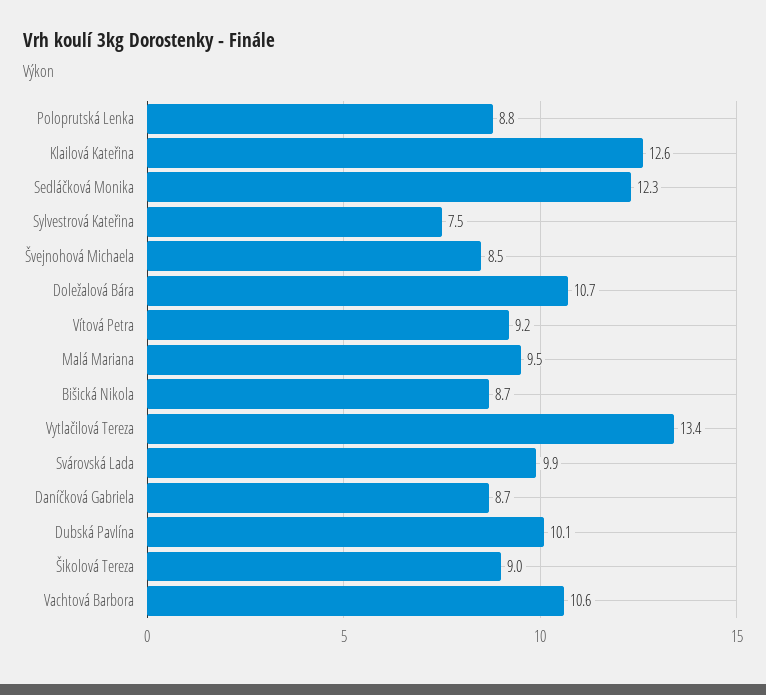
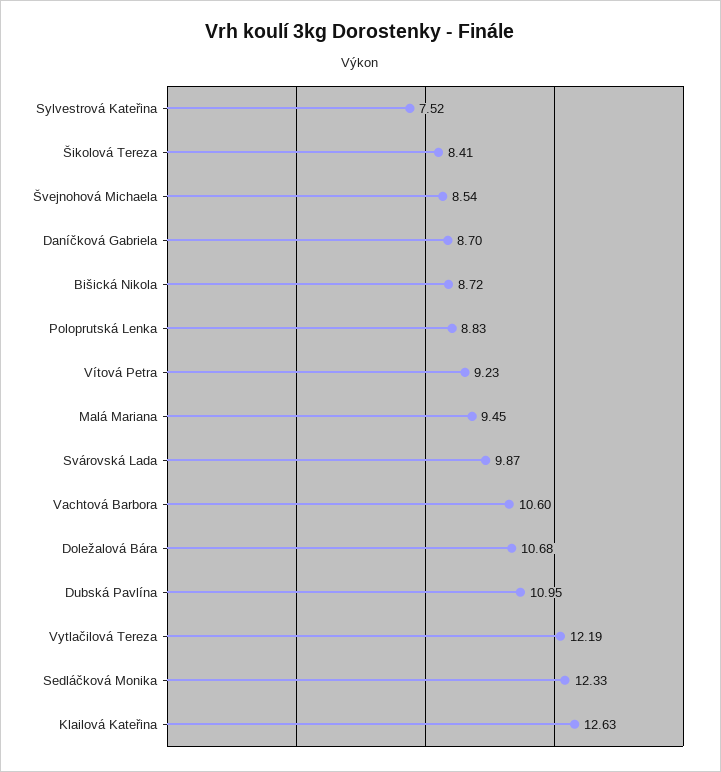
  {
    "Poloprutská Lenka": 8.83,
    "Klailová Kateřina": 12.63,
    "Sedláčková Monika": 12.33,
    "Sylvestrová Kateřina": 7.52,
    "Švejnohová Michaela": 8.54,
    "Doležalová Bára": 10.68,
    "Vítová Petra": 9.23,
    "Malá Mariana": 9.45,
    "Bišická Nikola": 8.72,
-   "Vytlačilová Tereza": 13.4,
+   "Vytlačilová Tereza": 12.19,
    "Svárovská Lada": 9.87,
    "Daníčková Gabriela": 8.7,
-   "Dubská Pavlína": 10.1,
+   "Dubská Pavlína": 10.95,
-   "Šikolová Tereza": 9,
+   "Šikolová Tereza": 8.41,
    "Vachtová Barbora": 10.6
  }

